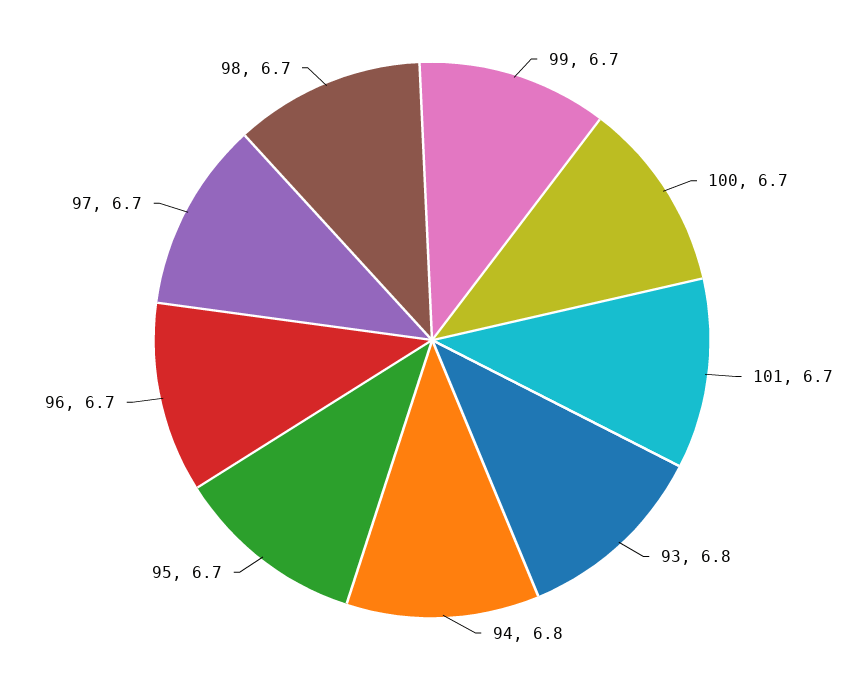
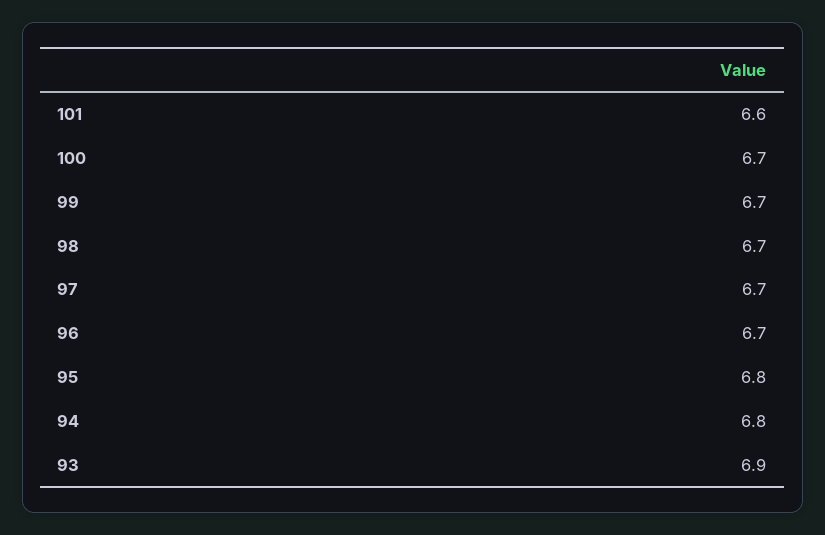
  {
    "99": 6.7,
    "100": 6.7,
-   "101": 6.7,
+   "101": 6.6,
-   "93": 6.8,
+   "93": 6.9,
    "94": 6.8,
-   "95": 6.7,
+   "95": 6.8,
    "96": 6.7,
    "97": 6.7,
    "98": 6.7
  }

